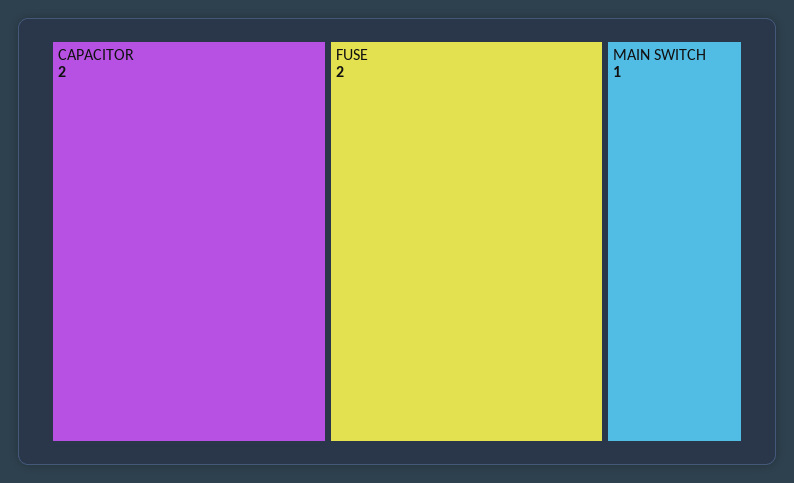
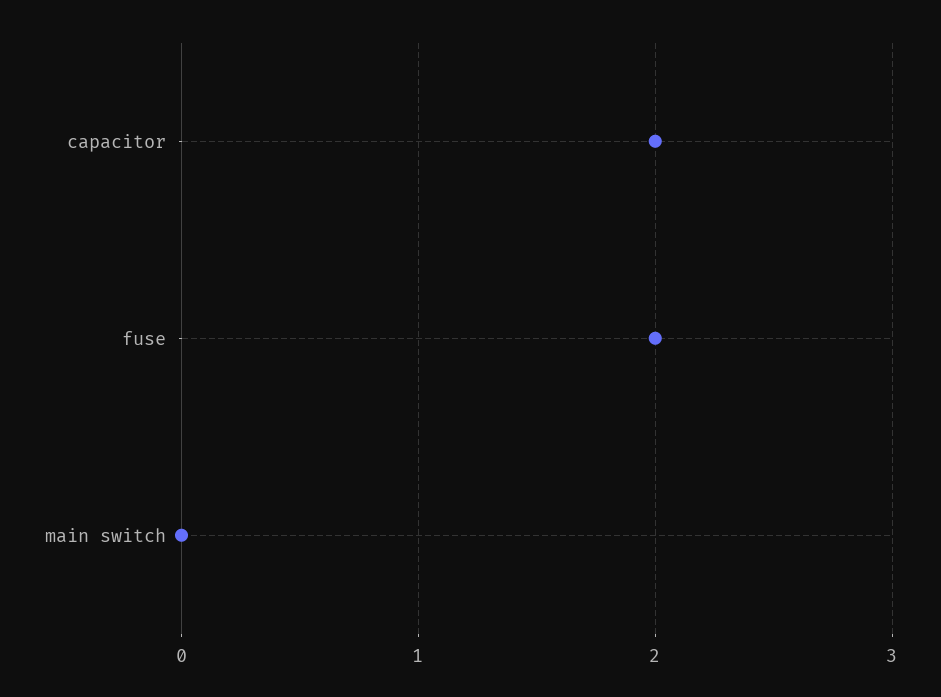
  {
    "CAPACITOR": 2,
    "FUSE": 2,
-   "MAIN SWITCH": 1
+   "MAIN SWITCH": 0
  }

